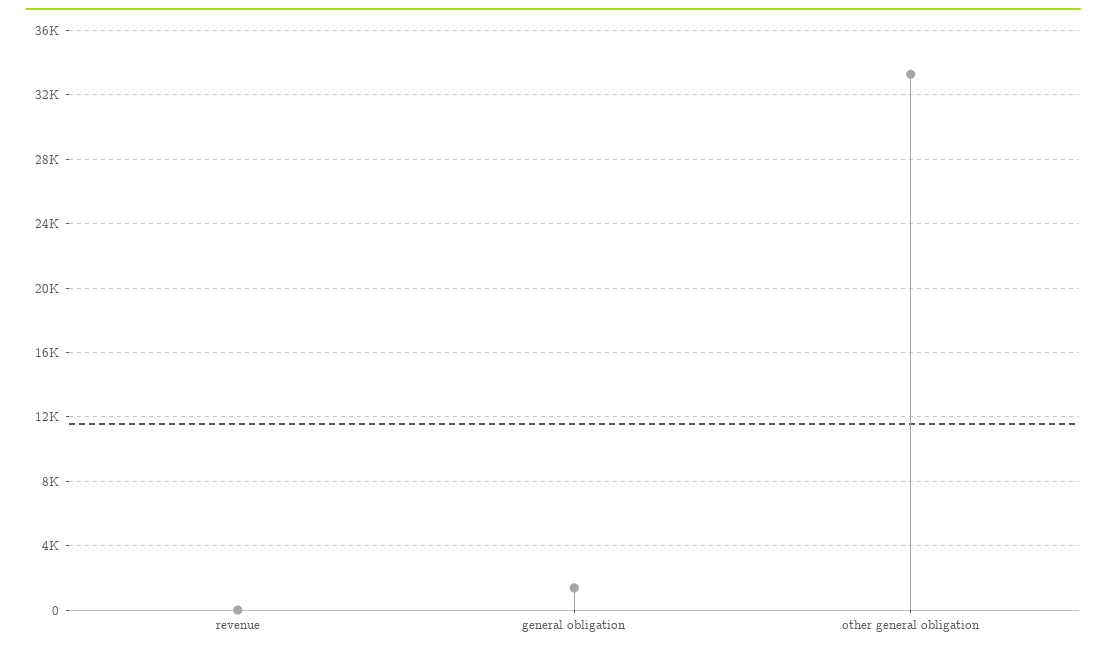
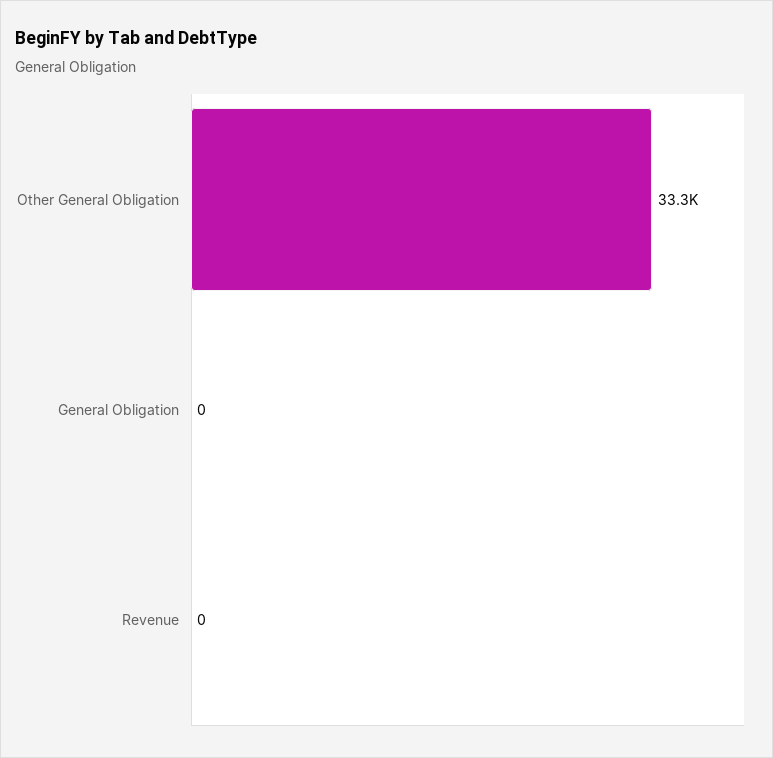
  {
    "revenue": 0,
-   "general obligation": 1500,
+   "general obligation": 0,
    "other general obligation": 33300
  }

